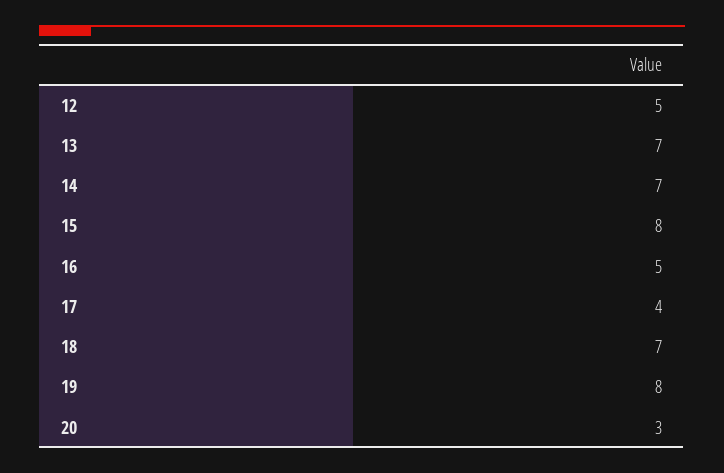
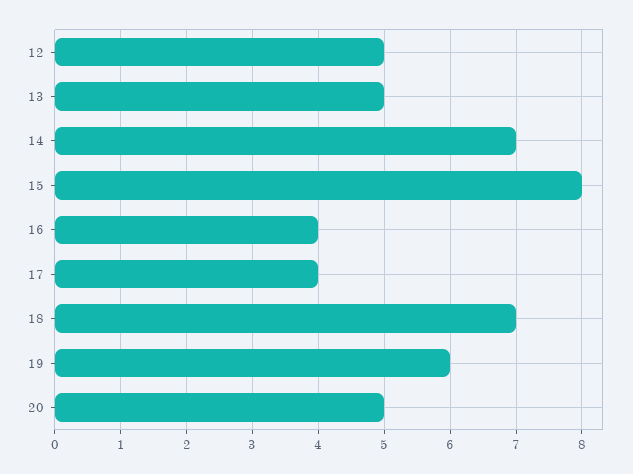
  {
    "12": 5,
-   "13": 7,
+   "13": 5,
    "14": 7,
    "15": 8,
-   "16": 5,
+   "16": 4,
    "17": 4,
    "18": 7,
-   "19": 8,
+   "19": 6,
-   "20": 3
+   "20": 5
  }

